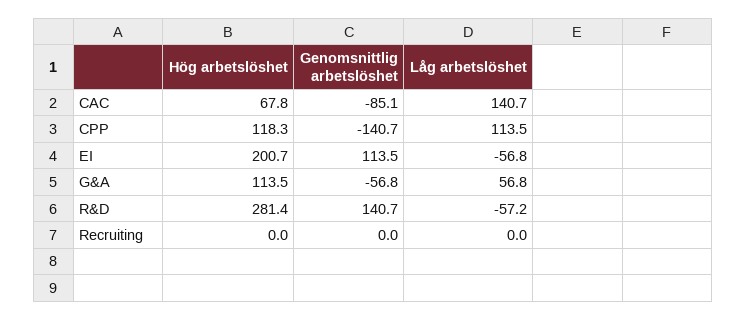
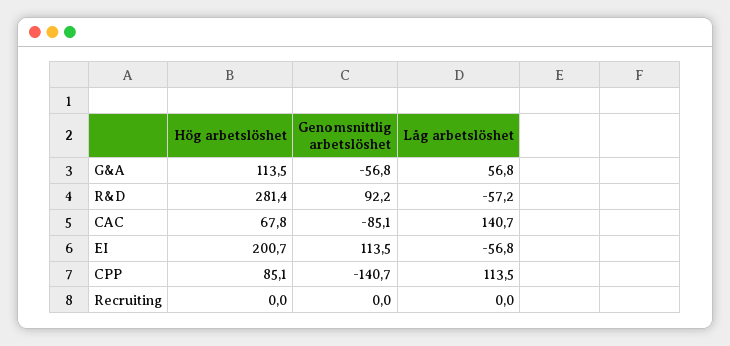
  {
    "Hög arbetslöshet": {
      "CAC": 67.8,
-     "CPP": 118.3,
+     "CPP": 85.1,
      "EI": 200.7,
      "G&A": 113.5,
      "R&D": 281.4,
      "Recruiting": 0
    },
    "Genomsnittlig arbetslöshet": {
      "CAC": -85.1,
      "CPP": -140.7,
      "EI": 113.5,
      "G&A": -56.8,
-     "R&D": 140.7,
+     "R&D": 92.2,
      "Recruiting": 0
    },
    "Låg arbetslöshet": {
      "CAC": 140.7,
      "CPP": 113.5,
      "EI": -56.8,
      "G&A": 56.8,
      "R&D": -57.2,
      "Recruiting": 0
    }
  }

